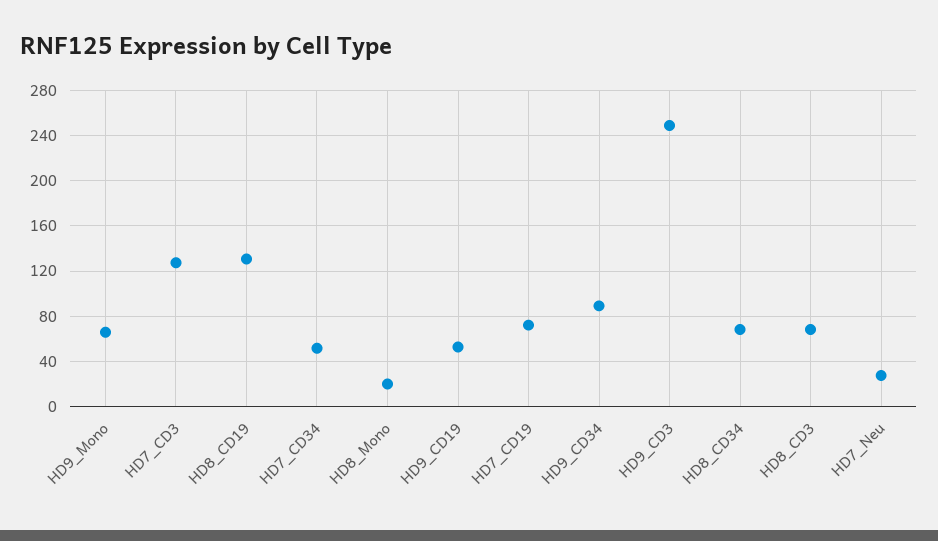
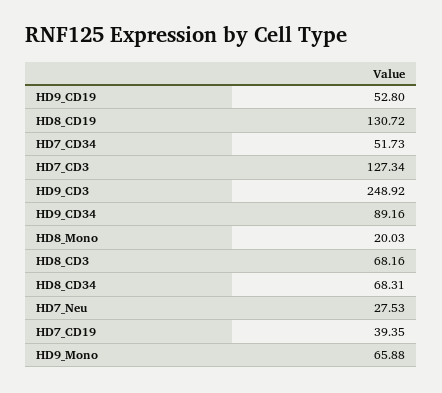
  {
    "HD9_Mono": 65.88,
    "HD7_CD3": 127.34,
    "HD8_CD19": 130.72,
    "HD7_CD34": 51.73,
    "HD8_Mono": 20.03,
    "HD9_CD19": 52.8,
-   "HD7_CD19": 70,
+   "HD7_CD19": 39.35,
    "HD9_CD34": 89.16,
    "HD9_CD3": 248.92,
    "HD8_CD34": 68.31,
    "HD8_CD3": 68.16,
    "HD7_Neu": 27.53
  }

